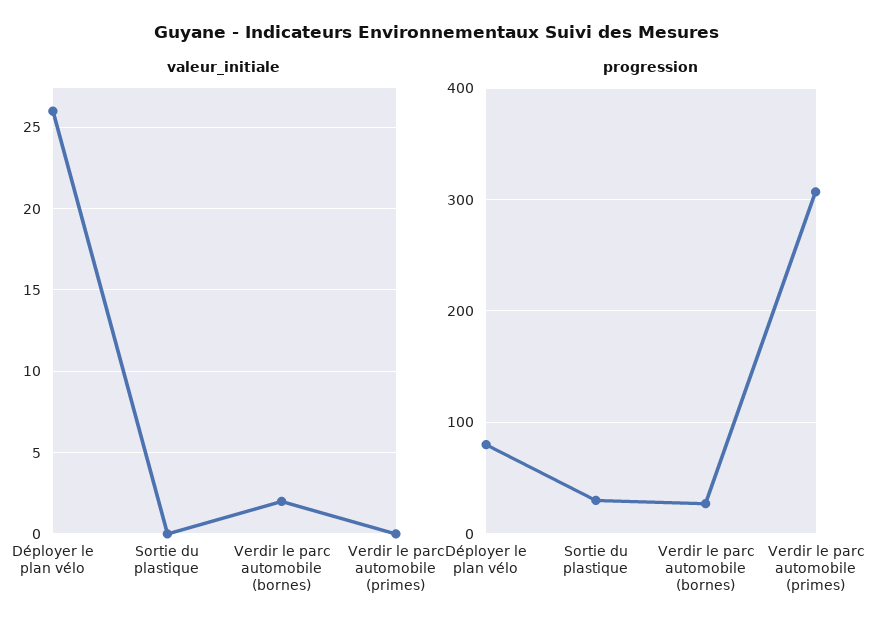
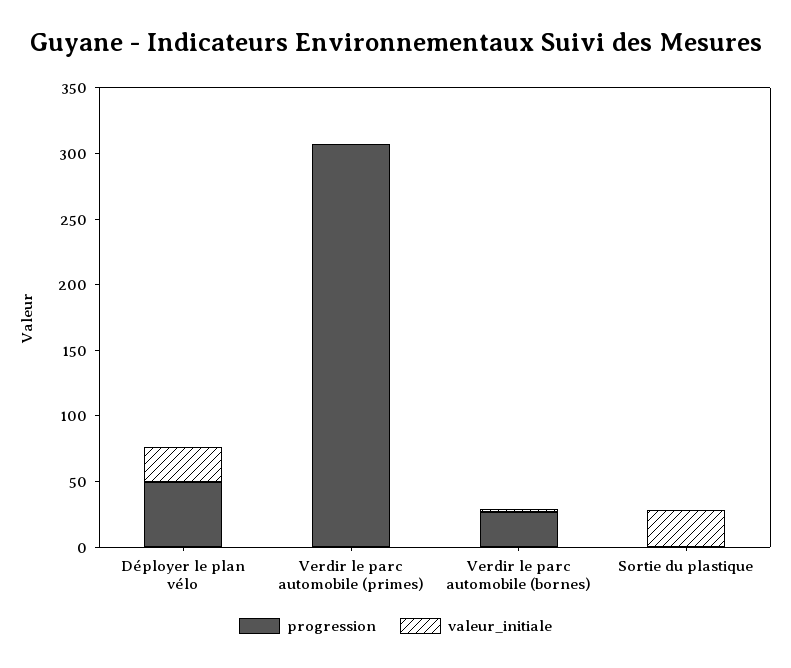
  {
    "valeur_initiale": {
      "Déployer le plan vélo": 26,
-     "Sortie du plastique": 0,
+     "Sortie du plastique": 30,
      "Verdir le parc automobile (bornes)": 2,
      "Verdir le parc automobile (primes)": 0
    },
    "progression": {
-     "Déployer le plan vélo": 80,
+     "Déployer le plan vélo": 50,
-     "Sortie du plastique": 30,
+     "Sortie du plastique": 0,
      "Verdir le parc automobile (bornes)": 30,
      "Verdir le parc automobile (primes)": 310
    }
  }

